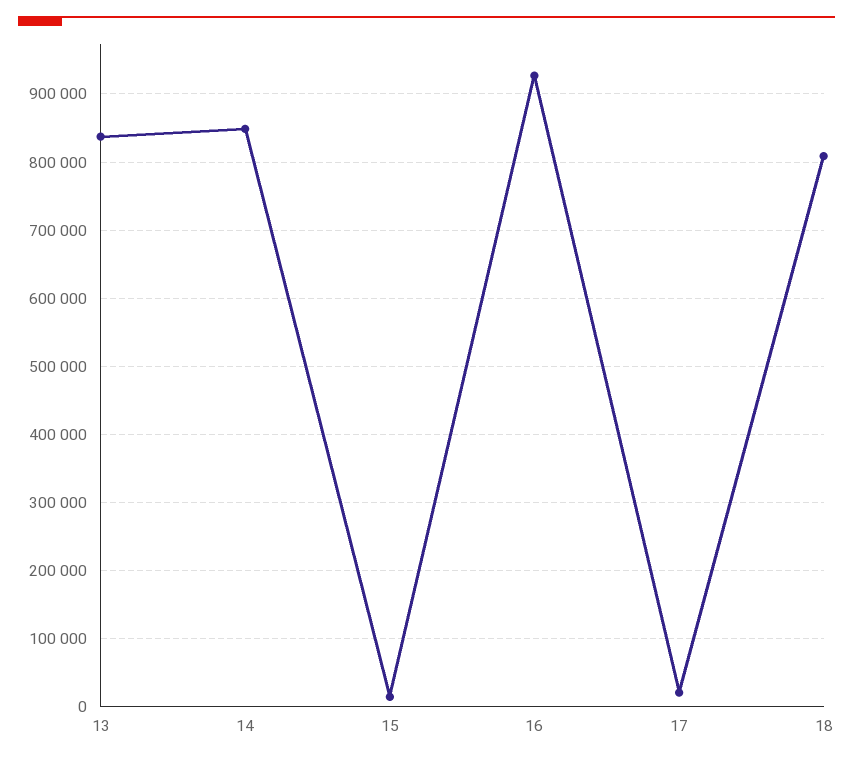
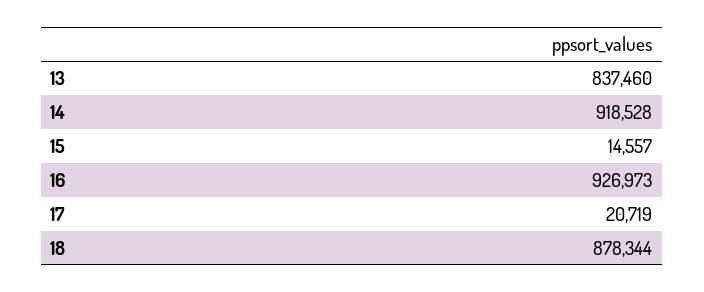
  {
    "13": 837460,
-   "14": 850000,
+   "14": 918528,
    "15": 14557,
    "16": 926973,
    "17": 20719,
-   "18": 810000
+   "18": 878344
  }

